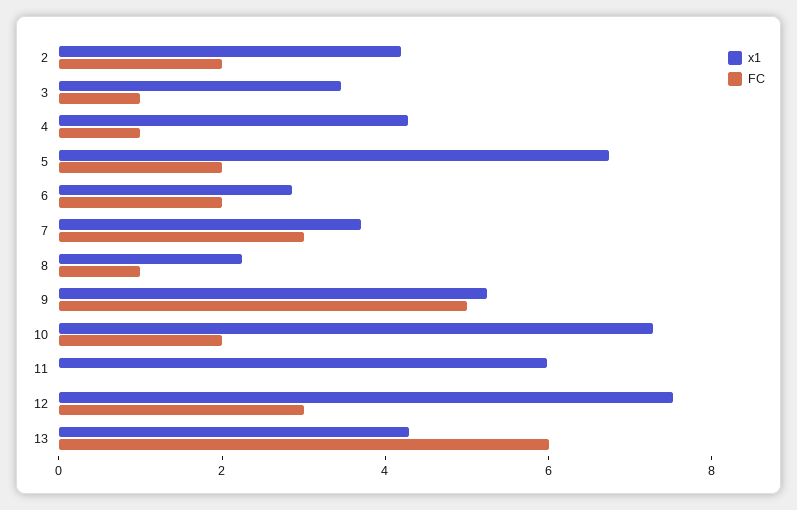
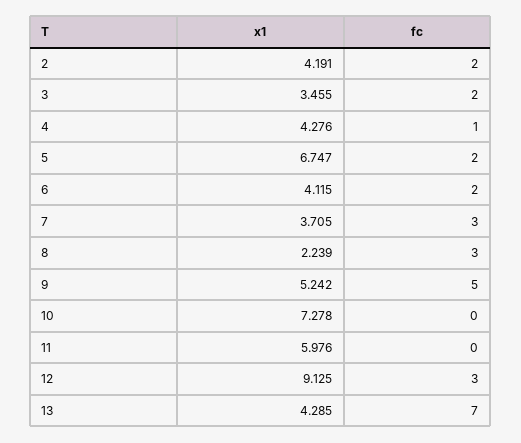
  {
    "x1": {
      "2": 4.191,
      "3": 3.455,
      "4": 4.276,
      "5": 6.747,
-     "6": 3,
+     "6": 4.115,
      "7": 3.705,
      "8": 2.239,
      "9": 5.242,
      "10": 7.278,
      "11": 5.976,
-     "12": 7.5,
+     "12": 9.125,
      "13": 4.285
    },
    "FC": {
      "2": 2,
-     "3": 1,
+     "3": 2,
      "4": 1,
      "5": 2,
      "6": 2,
      "7": 3,
-     "8": 1,
+     "8": 3,
      "9": 5,
-     "10": 2,
+     "10": 0,
      "11": 0,
      "12": 3,
-     "13": 6
+     "13": 7
    }
  }

